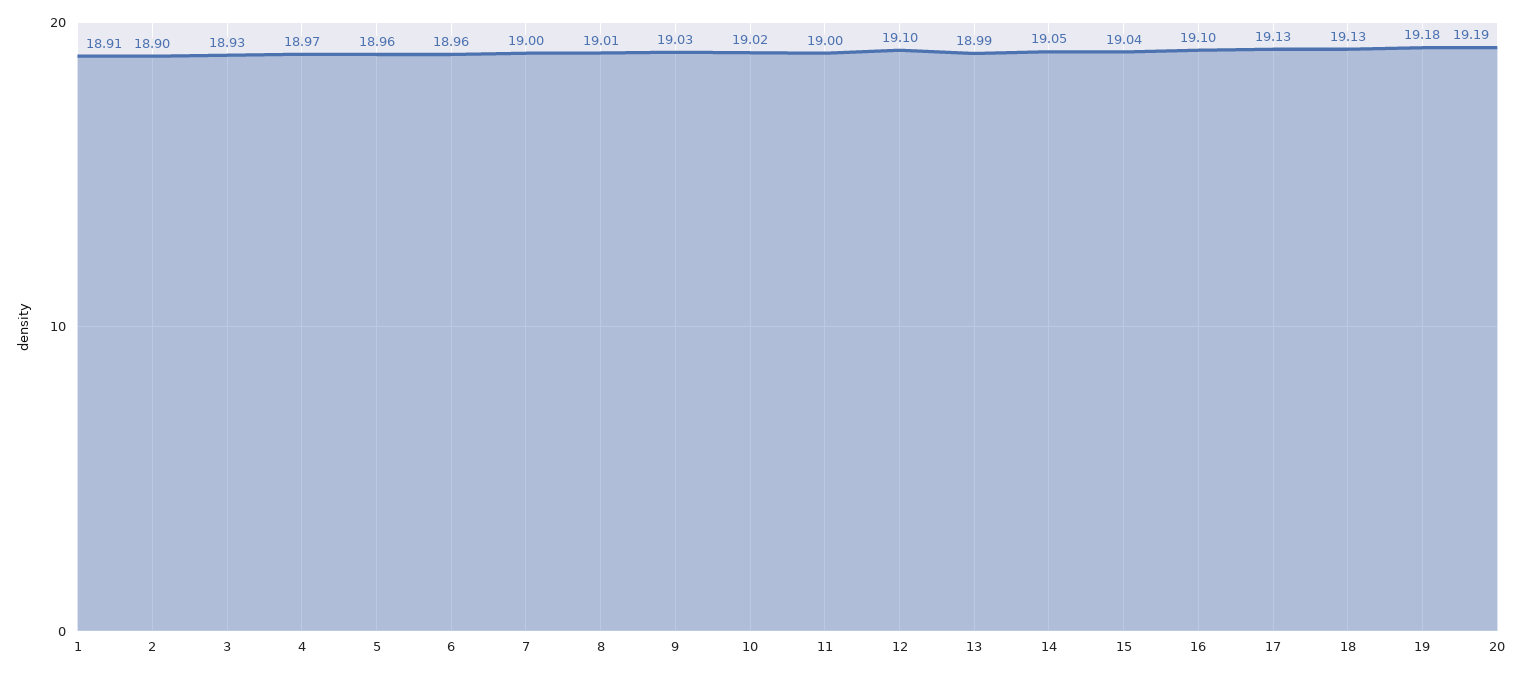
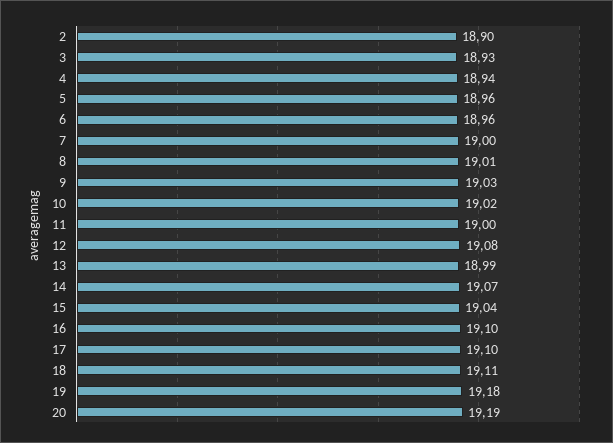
  {
-   "1": 18.91,
    "2": 18.9,
    "3": 18.93,
-   "4": 18.97,
+   "4": 18.94,
    "5": 18.96,
    "6": 18.96,
    "7": 19,
    "8": 19.01,
    "9": 19.03,
    "10": 19.02,
    "11": 19,
-   "12": 19.1,
+   "12": 19.08,
    "13": 18.99,
-   "14": 19.05,
+   "14": 19.07,
    "15": 19.04,
    "16": 19.1,
-   "17": 19.13,
+   "17": 19.1,
-   "18": 19.13,
+   "18": 19.11,
    "19": 19.18,
    "20": 19.19
  }

